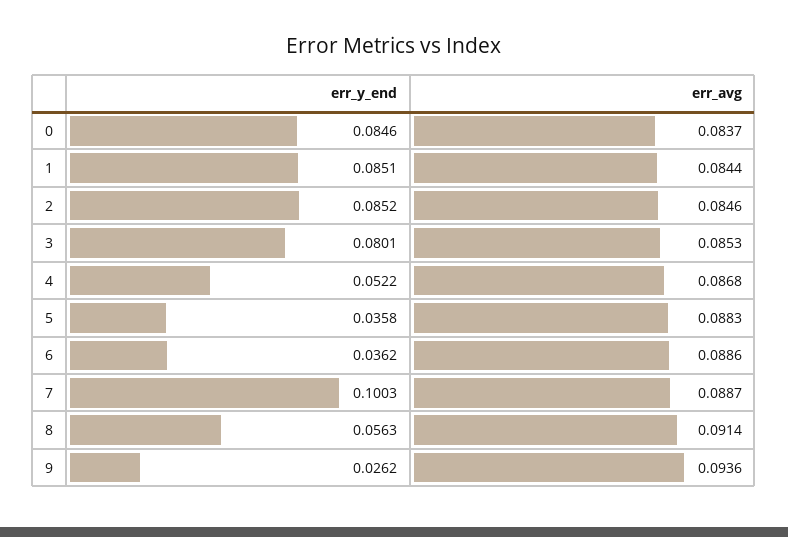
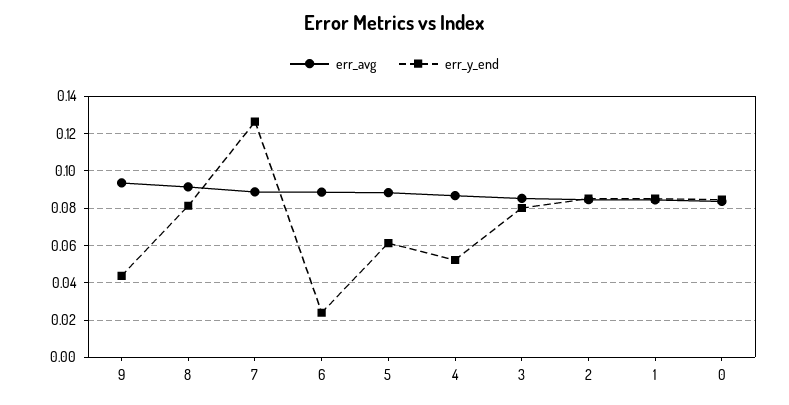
  {
    "err_y_end": {
      "0": 0.0846,
      "1": 0.0851,
      "2": 0.0852,
      "3": 0.0801,
      "4": 0.0522,
-     "5": 0.0358,
+     "5": 0.06,
-     "6": 0.0362,
+     "6": 0.025,
-     "7": 0.1003,
+     "7": 0.125,
-     "8": 0.0563,
+     "8": 0.08,
-     "9": 0.0262
+     "9": 0.045
    },
    "err_avg": {
      "0": 0.0837,
      "1": 0.0844,
      "2": 0.0846,
      "3": 0.0853,
      "4": 0.0868,
      "5": 0.0883,
      "6": 0.0886,
      "7": 0.0887,
      "8": 0.0914,
      "9": 0.0936
    }
  }

